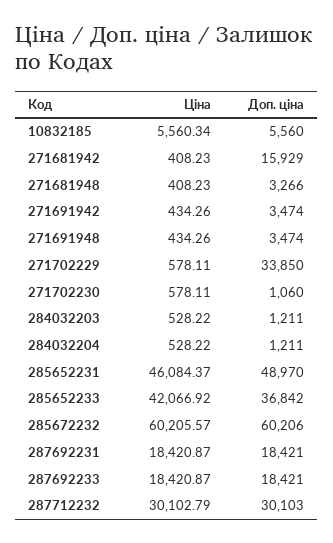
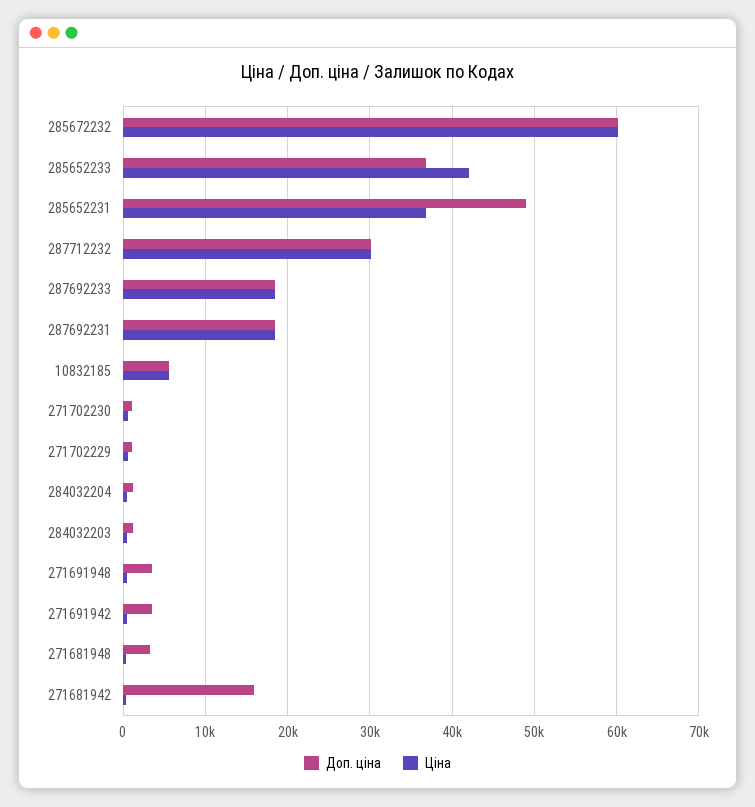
  {
    "Ціна": {
      "10832185": 5560.34,
      "271681942": 408.23,
      "271681948": 408.23,
      "271691942": 434.26,
      "271691948": 434.26,
      "271702229": 578.11,
      "271702230": 578.11,
      "284032203": 528.22,
      "284032204": 528.22,
-     "285652231": 46084.37,
+     "285652231": 37000,
      "285652233": 42066.92,
      "285672232": 60205.57,
      "287692231": 18420.87,
      "287692233": 18420.87,
      "287712232": 30102.79
    },
    "Доп. ціна": {
      "10832185": 5560,
      "271681942": 15929,
      "271681948": 3266,
      "271691942": 3474,
      "271691948": 3474,
-     "271702229": 33850,
+     "271702229": 1000,
      "271702230": 1060,
      "284032203": 1211,
      "284032204": 1211,
      "285652231": 48970,
      "285652233": 36842,
      "285672232": 60206,
      "287692231": 18421,
      "287692233": 18421,
      "287712232": 30103
    }
  }

